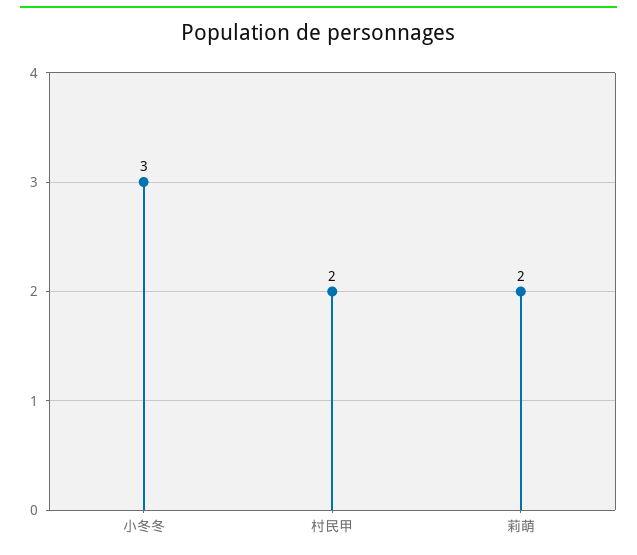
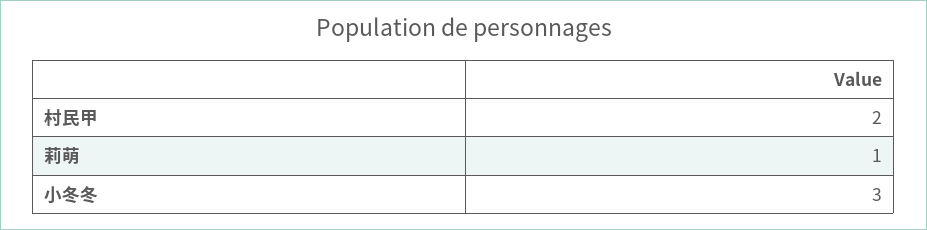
  {
    "小冬冬": 3,
    "村民甲": 2,
-   "莉萌": 2
+   "莉萌": 1
  }

